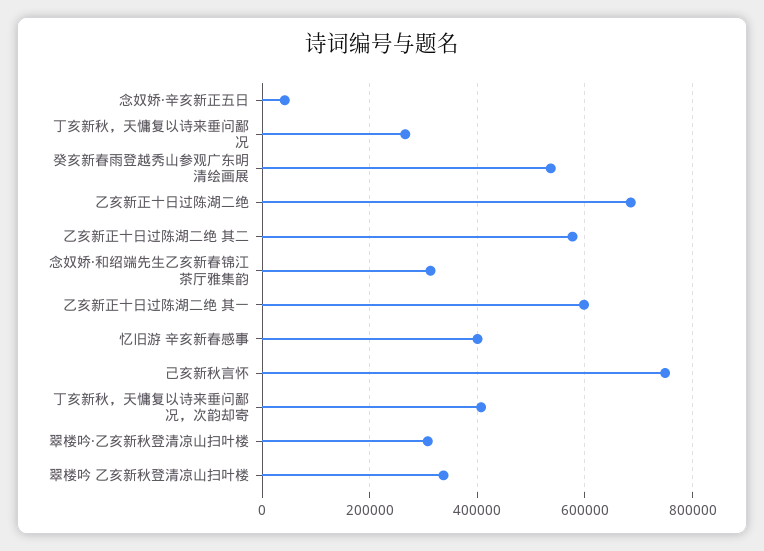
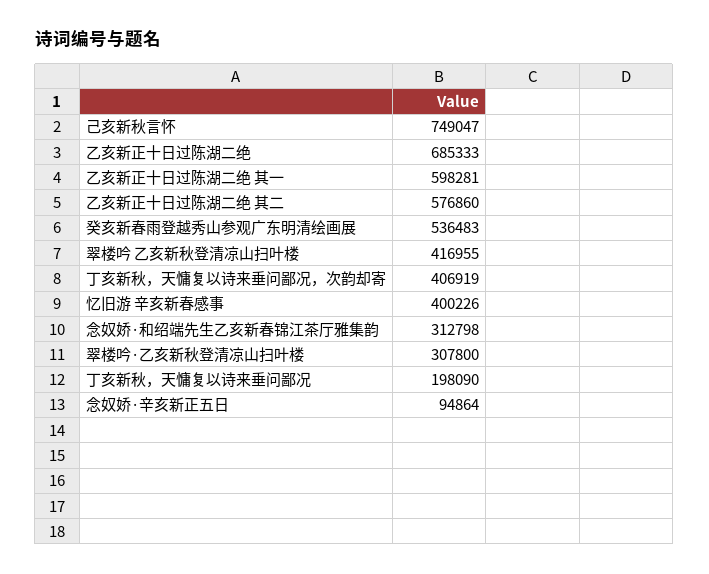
  {
-   "念奴娇·辛亥新正五日": 40000,
+   "念奴娇·辛亥新正五日": 94864,
-   "丁亥新秋，天慵复以诗来垂问鄙况": 260000,
+   "丁亥新秋，天慵复以诗来垂问鄙况": 198090,
    "癸亥新春雨登越秀山参观广东明清绘画展": 536483,
    "乙亥新正十日过陈湖二绝": 685333,
    "乙亥新正十日过陈湖二绝 其二": 576860,
    "念奴娇·和绍端先生乙亥新春锦江茶厅雅集韵": 312798,
    "乙亥新正十日过陈湖二绝 其一": 598281,
    "忆旧游 辛亥新春感事": 400226,
    "己亥新秋言怀": 749047,
    "丁亥新秋，天慵复以诗来垂问鄙况，次韵却寄": 406919,
    "翠楼吟·乙亥新秋登清凉山扫叶楼": 307800,
-   "翠楼吟 乙亥新秋登清凉山扫叶楼": 340000
+   "翠楼吟 乙亥新秋登清凉山扫叶楼": 416955
  }

